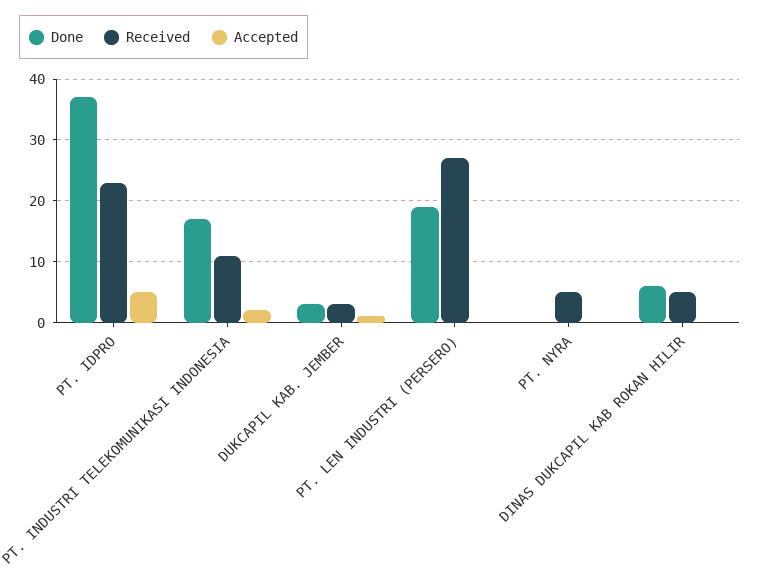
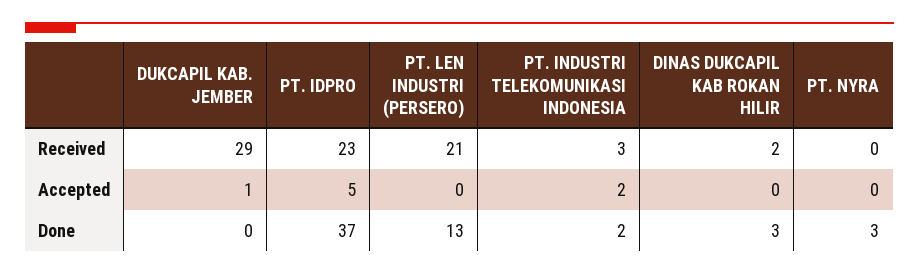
  {
    "Done": {
      "PT. IDPRO": 37,
-     "PT. INDUSTRI TELEKOMUNIKASI INDONESIA": 17,
+     "PT. INDUSTRI TELEKOMUNIKASI INDONESIA": 2,
-     "DUKCAPIL KAB. JEMBER": 3,
+     "DUKCAPIL KAB. JEMBER": 0,
-     "PT. LEN INDUSTRI (PERSERO)": 19,
+     "PT. LEN INDUSTRI (PERSERO)": 13,
-     "PT. NYRA": 0,
+     "PT. NYRA": 3,
-     "DINAS DUKCAPIL KAB ROKAN HILIR": 6
+     "DINAS DUKCAPIL KAB ROKAN HILIR": 3
    },
    "Received": {
      "PT. IDPRO": 23,
-     "PT. INDUSTRI TELEKOMUNIKASI INDONESIA": 11,
+     "PT. INDUSTRI TELEKOMUNIKASI INDONESIA": 3,
-     "DUKCAPIL KAB. JEMBER": 3,
+     "DUKCAPIL KAB. JEMBER": 29,
-     "PT. LEN INDUSTRI (PERSERO)": 27,
+     "PT. LEN INDUSTRI (PERSERO)": 21,
-     "PT. NYRA": 5,
+     "PT. NYRA": 0,
-     "DINAS DUKCAPIL KAB ROKAN HILIR": 5
+     "DINAS DUKCAPIL KAB ROKAN HILIR": 2
    },
    "Accepted": {
      "PT. IDPRO": 5,
      "PT. INDUSTRI TELEKOMUNIKASI INDONESIA": 2,
      "DUKCAPIL KAB. JEMBER": 1,
      "PT. LEN INDUSTRI (PERSERO)": 0,
      "PT. NYRA": 0,
      "DINAS DUKCAPIL KAB ROKAN HILIR": 0
    }
  }

